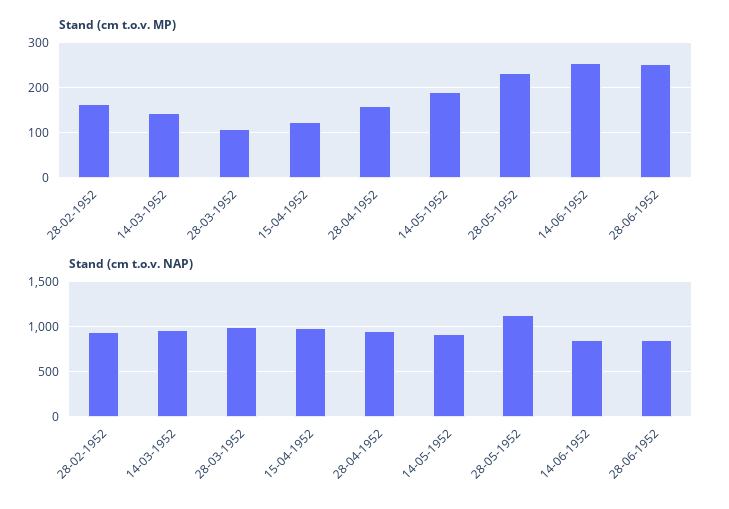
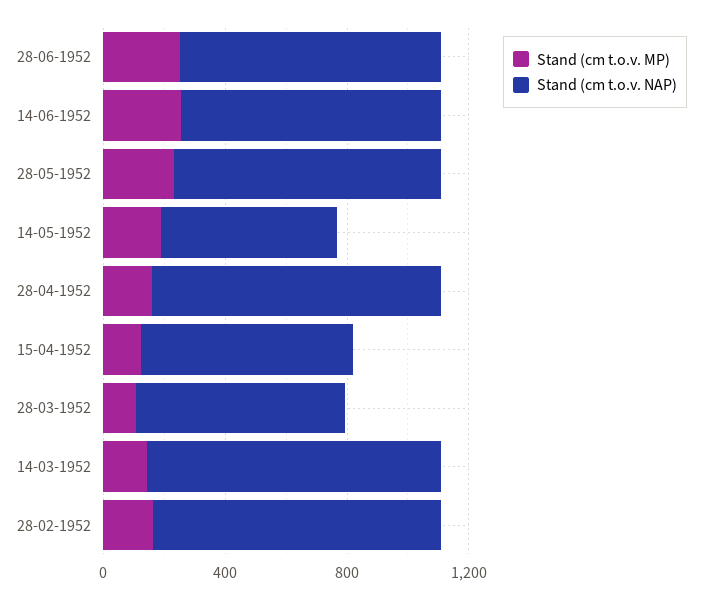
  {
    "Stand (cm t.o.v. MP)": {
      "28-02-1952": 160,
      "14-03-1952": 140,
      "28-03-1952": 100,
      "15-04-1952": 120,
      "28-04-1952": 160,
      "14-05-1952": 200,
      "28-05-1952": 240,
      "14-06-1952": 260,
      "28-06-1952": 260
    },
    "Stand (cm t.o.v. NAP)": {
      "28-02-1952": 900,
      "14-03-1952": 1000,
-     "28-03-1952": 1000,
+     "28-03-1952": 700,
-     "15-04-1952": 1000,
+     "15-04-1952": 700,
      "28-04-1952": 1000,
-     "14-05-1952": 900,
+     "14-05-1952": 600,
-     "28-05-1952": 1100,
+     "28-05-1952": 900,
      "14-06-1952": 900,
      "28-06-1952": 900
    }
  }

